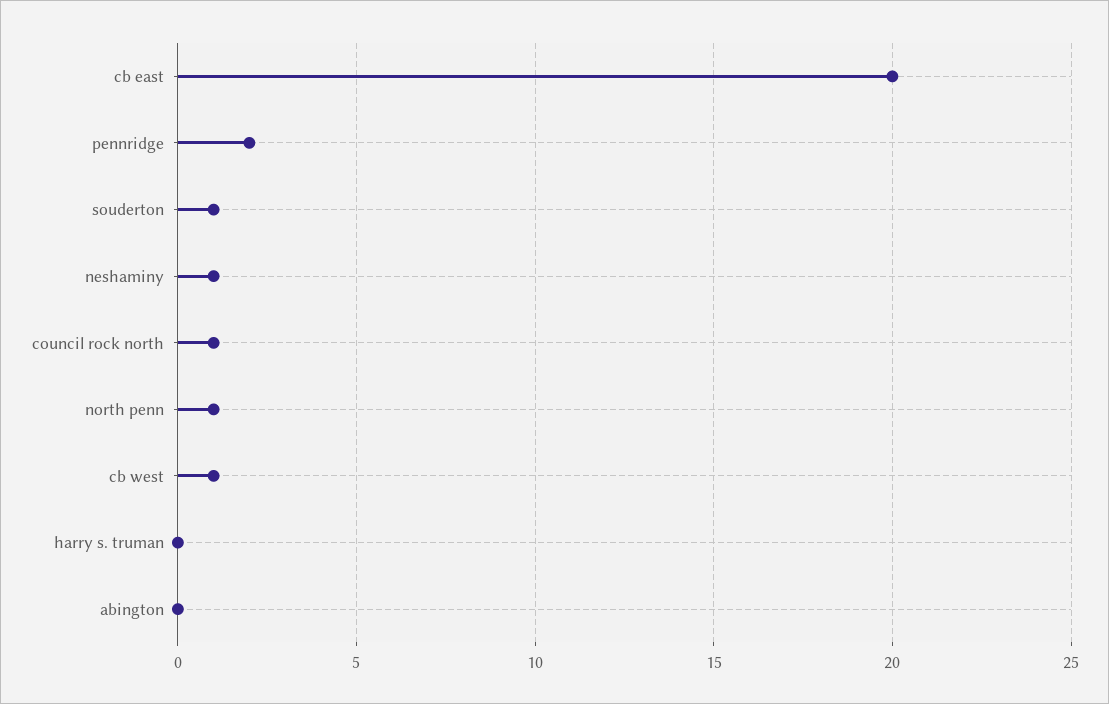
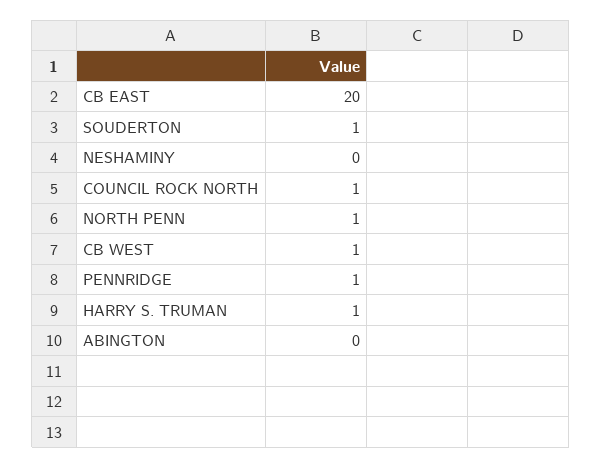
  {
    "cb east": 20,
-   "pennridge": 2,
+   "pennridge": 1,
    "souderton": 1,
-   "neshaminy": 1,
+   "neshaminy": 0,
    "council rock north": 1,
    "north penn": 1,
    "cb west": 1,
-   "harry s. truman": 0,
+   "harry s. truman": 1,
    "abington": 0
  }

